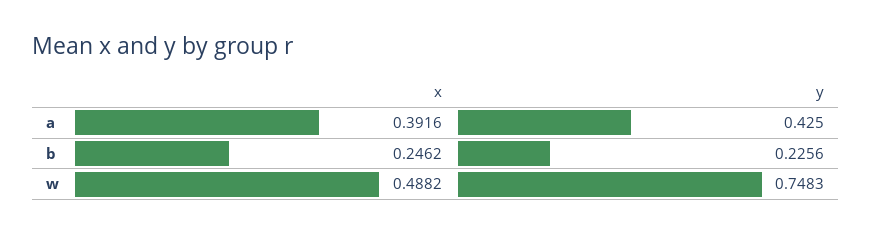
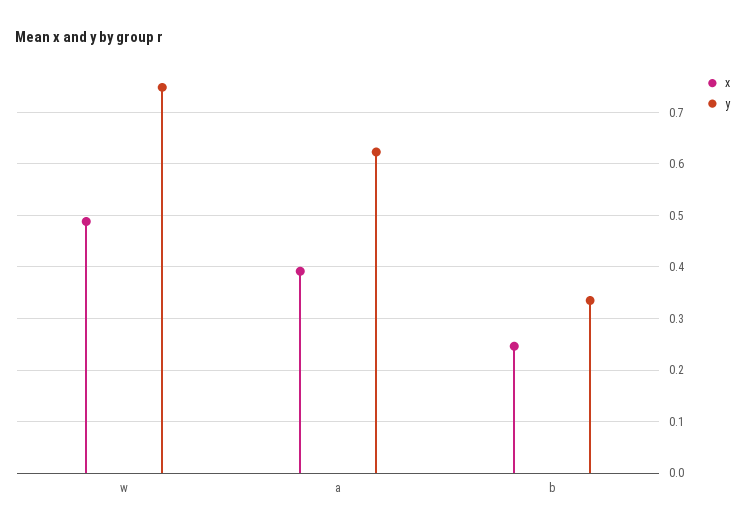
  {
    "x": {
      "a": 0.3916,
      "b": 0.2462,
      "w": 0.4882
    },
    "y": {
-     "a": 0.425,
+     "a": 0.62,
-     "b": 0.2256,
+     "b": 0.34,
      "w": 0.7483
    }
  }

